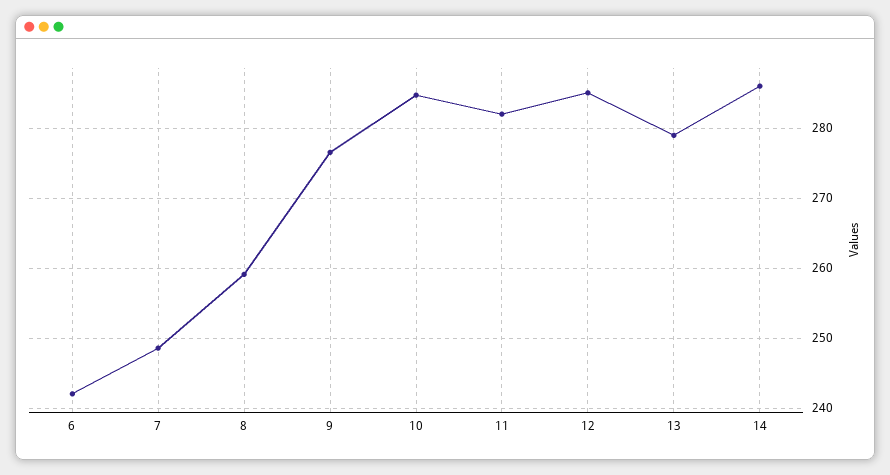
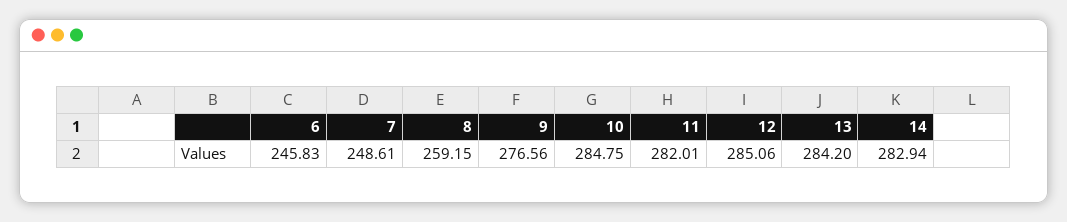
  {
-   "6": 242,
+   "6": 245.83,
    "7": 248.61,
    "8": 259.15,
    "9": 276.56,
    "10": 284.75,
    "11": 282.01,
    "12": 285.06,
-   "13": 279,
+   "13": 284.2,
-   "14": 286
+   "14": 282.94
  }

